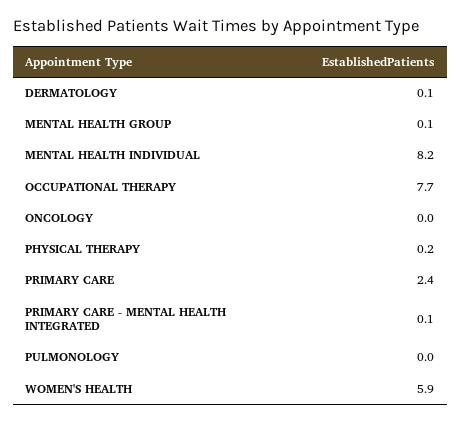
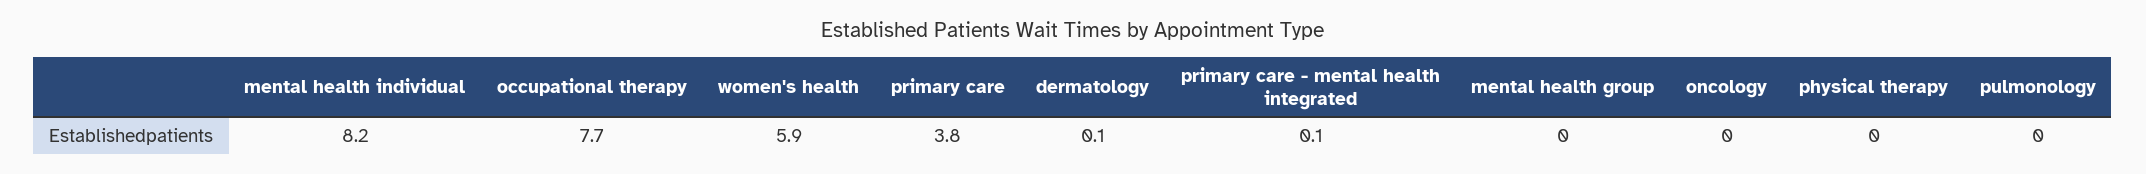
  {
    "DERMATOLOGY": 0.1,
-   "MENTAL HEALTH GROUP": 0.1,
+   "MENTAL HEALTH GROUP": 0,
    "MENTAL HEALTH INDIVIDUAL": 8.2,
    "OCCUPATIONAL THERAPY": 7.7,
    "ONCOLOGY": 0,
-   "PHYSICAL THERAPY": 0.2,
+   "PHYSICAL THERAPY": 0,
-   "PRIMARY CARE": 2.4,
+   "PRIMARY CARE": 3.8,
    "PRIMARY CARE - MENTAL HEALTH INTEGRATED": 0.1,
    "PULMONOLOGY": 0,
    "WOMEN'S HEALTH": 5.9
  }

